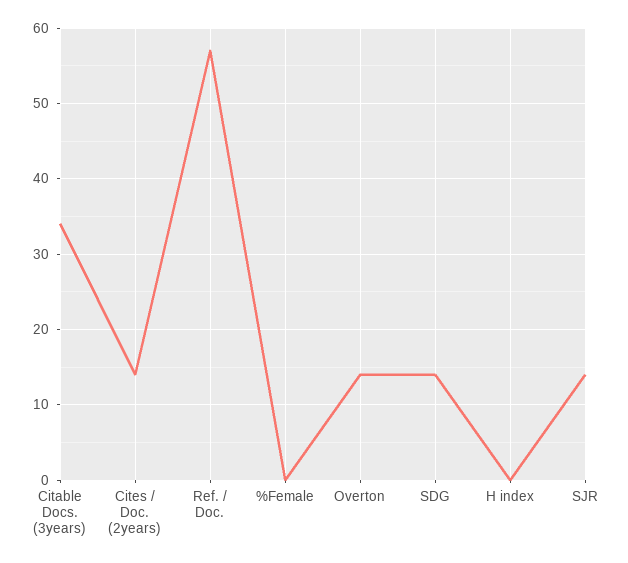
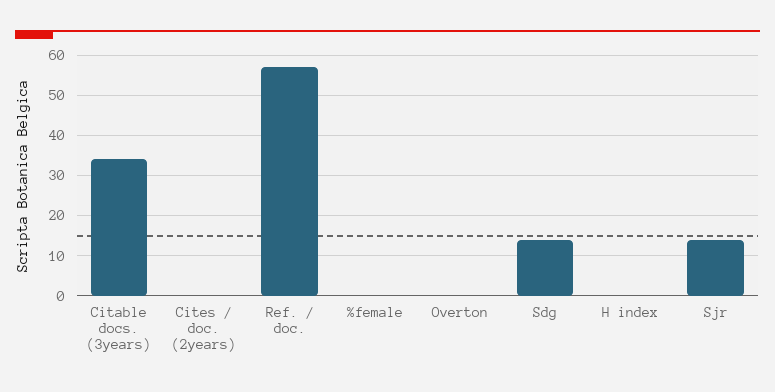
  {
    "Citable Docs. (3years)": 34,
-   "Cites / Doc. (2years)": 14,
+   "Cites / Doc. (2years)": 0,
    "Ref. / Doc.": 57,
    "%Female": 0,
-   "Overton": 14,
+   "Overton": 0,
    "SDG": 14,
    "H index": 0,
    "SJR": 14
  }

